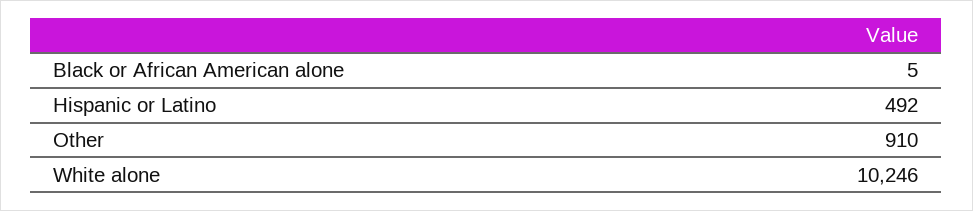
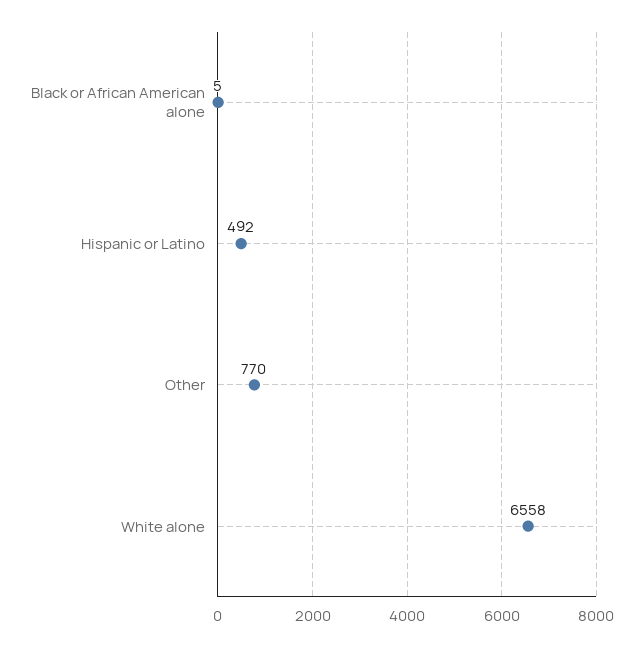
  {
    "Black or African American alone": 5,
    "Hispanic or Latino": 492,
-   "Other": 910,
+   "Other": 770,
-   "White alone": 10246
+   "White alone": 6558
  }

